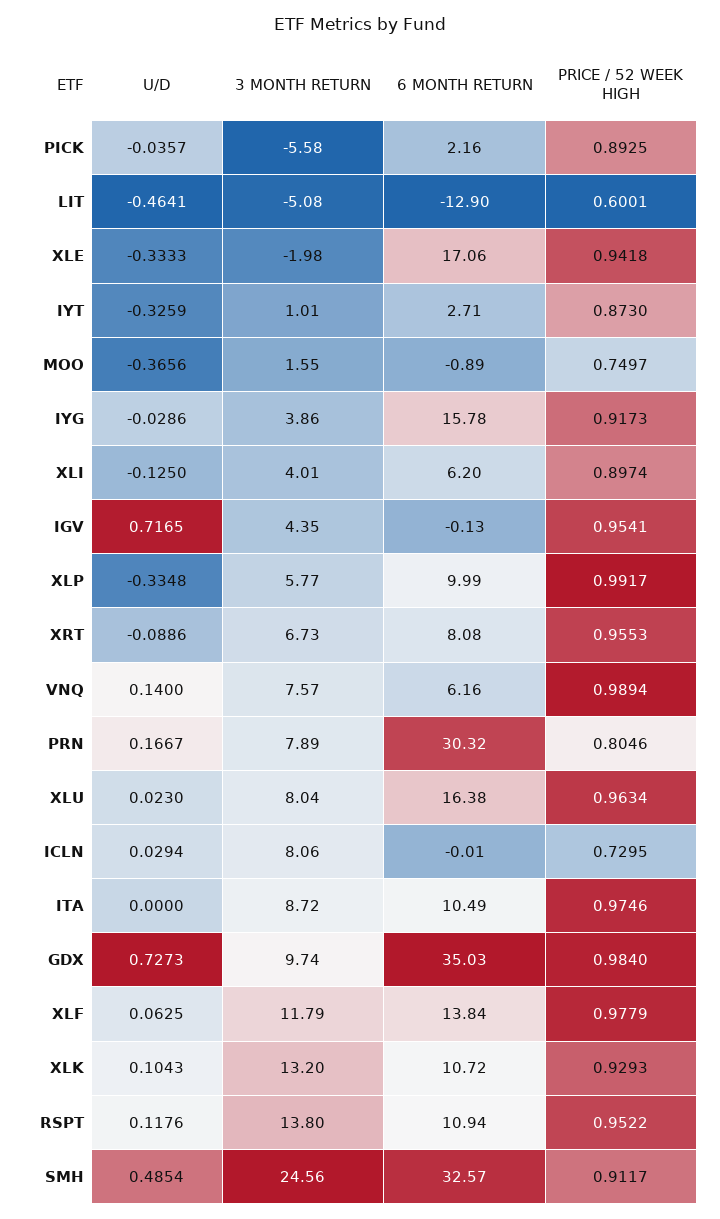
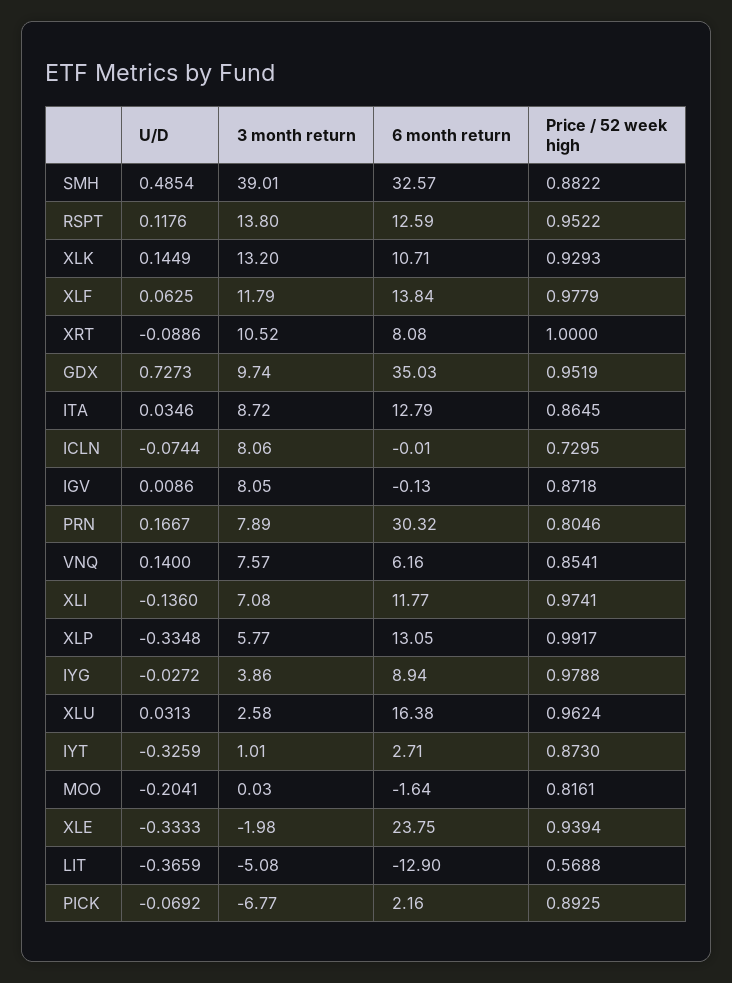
  {
    "U/D": {
-     "PICK": -0.0357,
+     "PICK": -0.0692,
-     "LIT": -0.4641,
+     "LIT": -0.3659,
      "XLE": -0.3333,
      "IYT": -0.3259,
-     "MOO": -0.3656,
+     "MOO": -0.2041,
-     "IYG": -0.0286,
+     "IYG": -0.0272,
-     "XLI": -0.125,
+     "XLI": -0.136,
-     "IGV": 0.7165,
+     "IGV": 0.0086,
      "XLP": -0.3348,
      "XRT": -0.0886,
      "VNQ": 0.14,
      "PRN": 0.1667,
-     "XLU": 0.023,
+     "XLU": 0.0313,
-     "ICLN": 0.0294,
+     "ICLN": -0.0744,
-     "ITA": 0,
+     "ITA": 0.0346,
      "GDX": 0.7273,
      "XLF": 0.0625,
-     "XLK": 0.1043,
+     "XLK": 0.1449,
      "RSPT": 0.1176,
      "SMH": 0.4854
    },
    "3 MONTH RETURN": {
-     "PICK": -5.58,
+     "PICK": -6.77,
      "LIT": -5.08,
      "XLE": -1.98,
      "IYT": 1.01,
-     "MOO": 1.55,
+     "MOO": 0.03,
      "IYG": 3.86,
-     "XLI": 4.01,
+     "XLI": 7.08,
-     "IGV": 4.35,
+     "IGV": 8.05,
      "XLP": 5.77,
-     "XRT": 6.73,
+     "XRT": 10.52,
      "VNQ": 7.57,
      "PRN": 7.89,
-     "XLU": 8.04,
+     "XLU": 2.58,
      "ICLN": 8.06,
      "ITA": 8.72,
      "GDX": 9.74,
      "XLF": 11.79,
      "XLK": 13.2,
      "RSPT": 13.8,
-     "SMH": 24.56
+     "SMH": 39.01
    },
    "6 MONTH RETURN": {
      "PICK": 2.16,
      "LIT": -12.9,
-     "XLE": 17.06,
+     "XLE": 23.75,
      "IYT": 2.71,
-     "MOO": -0.89,
+     "MOO": -1.64,
-     "IYG": 15.78,
+     "IYG": 8.94,
-     "XLI": 6.2,
+     "XLI": 11.77,
      "IGV": -0.13,
-     "XLP": 9.99,
+     "XLP": 13.05,
      "XRT": 8.08,
      "VNQ": 6.16,
      "PRN": 30.32,
      "XLU": 16.38,
      "ICLN": -0.01,
-     "ITA": 10.49,
+     "ITA": 12.79,
      "GDX": 35.03,
      "XLF": 13.84,
-     "XLK": 10.72,
+     "XLK": 10.71,
-     "RSPT": 10.94,
+     "RSPT": 12.59,
      "SMH": 32.57
    },
    "PRICE / 52 WEEK HIGH": {
      "PICK": 0.8925,
-     "LIT": 0.6001,
+     "LIT": 0.5688,
-     "XLE": 0.9418,
+     "XLE": 0.9394,
      "IYT": 0.873,
-     "MOO": 0.7497,
+     "MOO": 0.8161,
-     "IYG": 0.9173,
+     "IYG": 0.9788,
-     "XLI": 0.8974,
+     "XLI": 0.9741,
-     "IGV": 0.9541,
+     "IGV": 0.8718,
      "XLP": 0.9917,
-     "XRT": 0.9553,
+     "XRT": 1,
-     "VNQ": 0.9894,
+     "VNQ": 0.8541,
      "PRN": 0.8046,
-     "XLU": 0.9634,
+     "XLU": 0.9624,
      "ICLN": 0.7295,
-     "ITA": 0.9746,
+     "ITA": 0.8645,
-     "GDX": 0.984,
+     "GDX": 0.9519,
      "XLF": 0.9779,
      "XLK": 0.9293,
      "RSPT": 0.9522,
-     "SMH": 0.9117
+     "SMH": 0.8822
    }
  }

